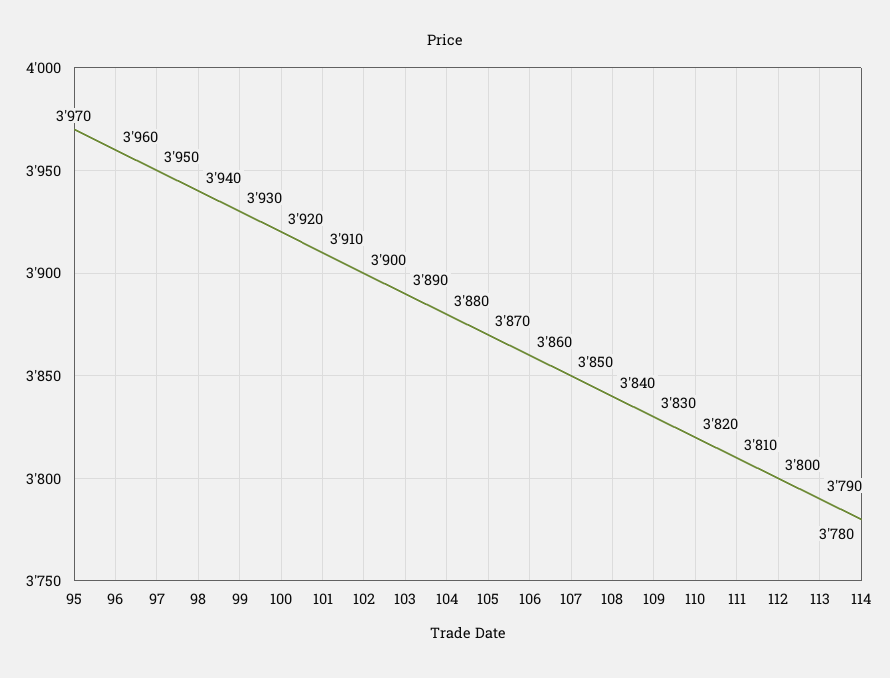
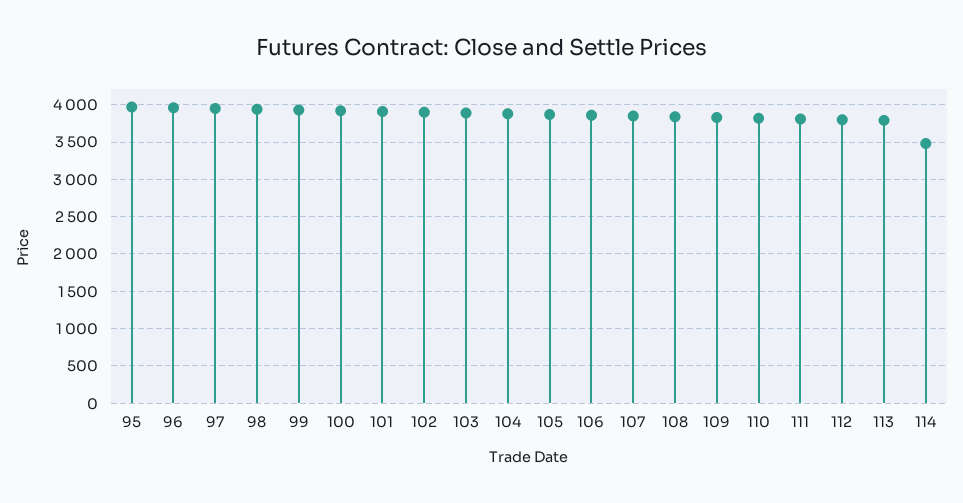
  {
    "95": 3970,
    "96": 3960,
    "97": 3950,
    "98": 3940,
    "99": 3930,
    "100": 3920,
    "101": 3910,
    "102": 3900,
    "103": 3890,
    "104": 3880,
    "105": 3870,
    "106": 3860,
    "107": 3850,
    "108": 3840,
    "109": 3830,
    "110": 3820,
    "111": 3810,
    "112": 3800,
    "113": 3790,
-   "114": 3780
+   "114": 3500
  }

